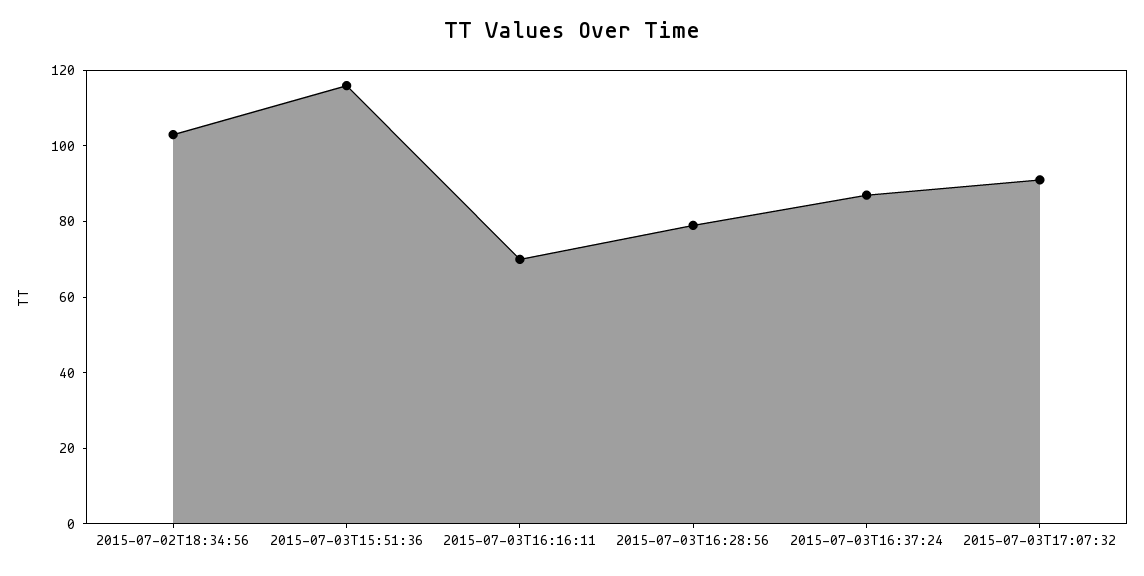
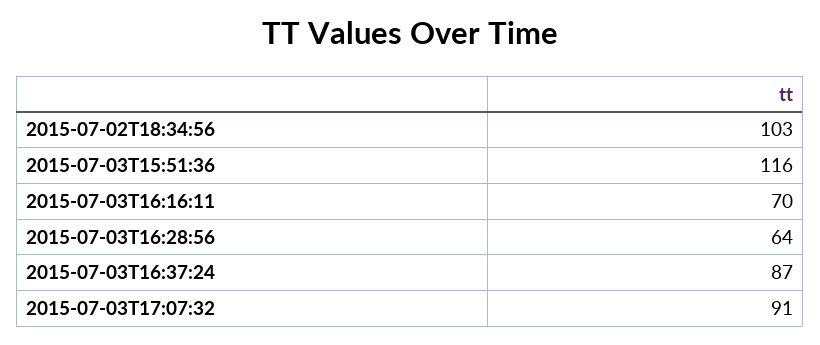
  {
    "2015-07-02T18:34:56": 103,
    "2015-07-03T15:51:36": 116,
    "2015-07-03T16:16:11": 70,
-   "2015-07-03T16:28:56": 80,
+   "2015-07-03T16:28:56": 64,
    "2015-07-03T16:37:24": 87,
    "2015-07-03T17:07:32": 91
  }

